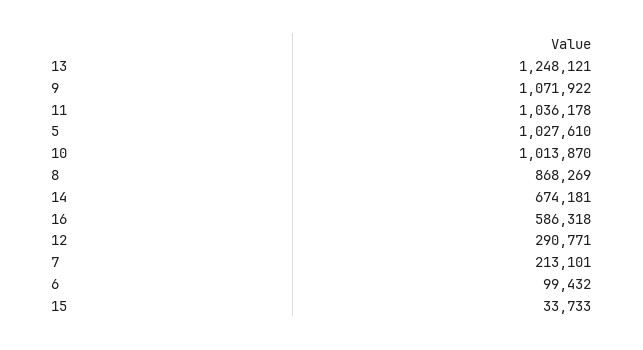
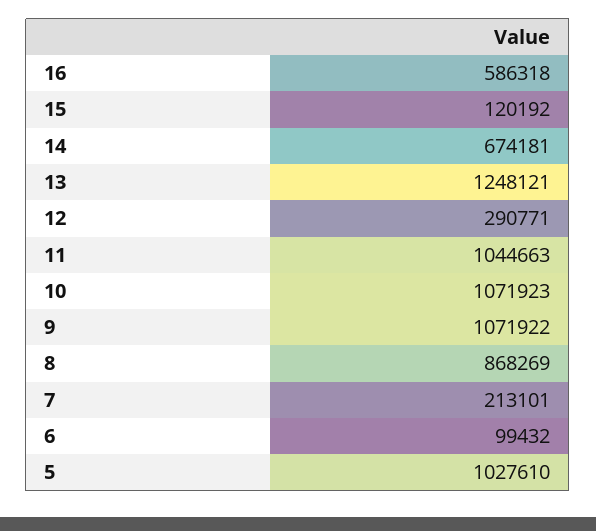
  {
    "13": 1248121,
    "9": 1071922,
-   "11": 1036178,
+   "11": 1044663,
    "5": 1027610,
-   "10": 1013870,
+   "10": 1071923,
    "8": 868269,
    "14": 674181,
    "16": 586318,
    "12": 290771,
    "7": 213101,
    "6": 99432,
-   "15": 33733
+   "15": 120192
  }

